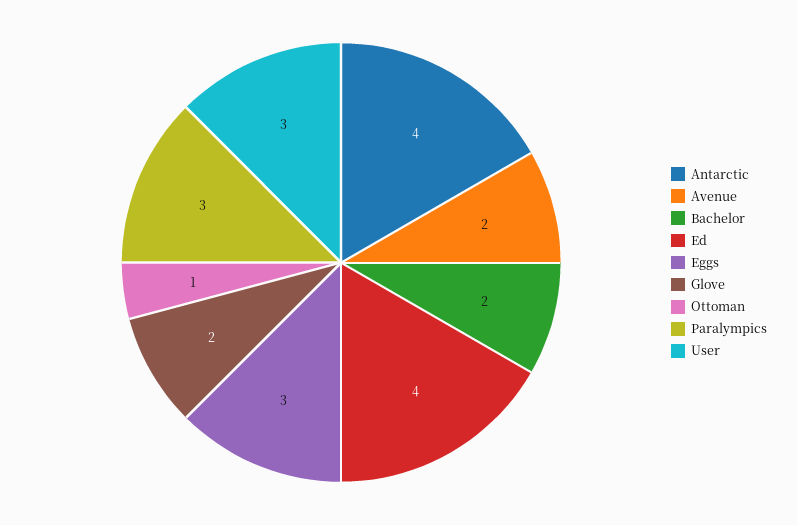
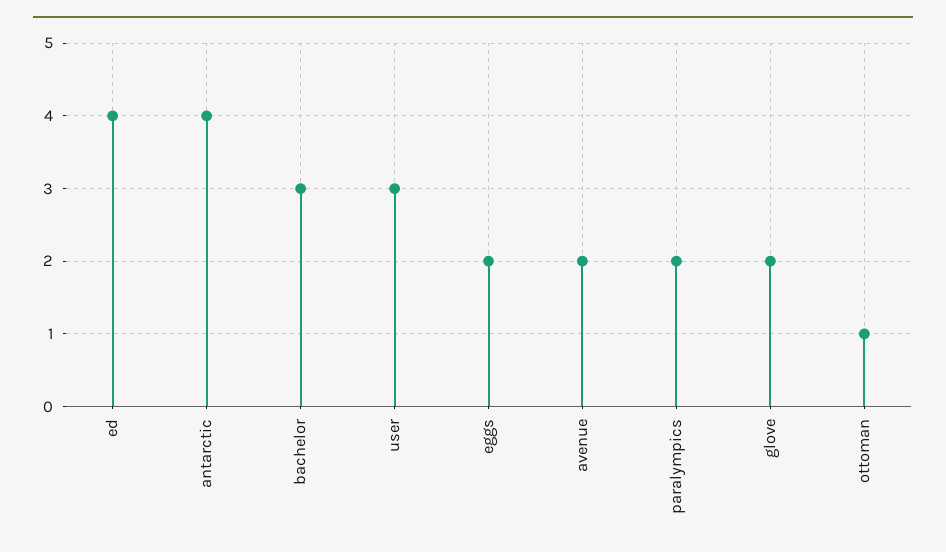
  {
    "Antarctic": 4,
    "Avenue": 2,
-   "Bachelor": 2,
+   "Bachelor": 3,
    "Ed": 4,
-   "Eggs": 3,
+   "Eggs": 2,
    "Glove": 2,
    "Ottoman": 1,
-   "Paralympics": 3,
+   "Paralympics": 2,
    "User": 3
  }

